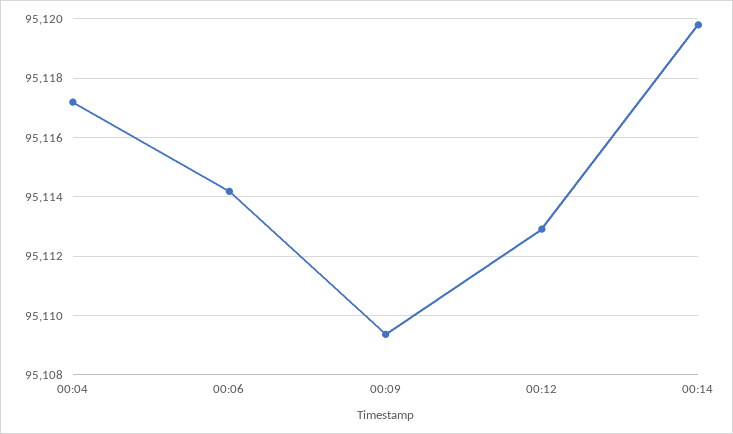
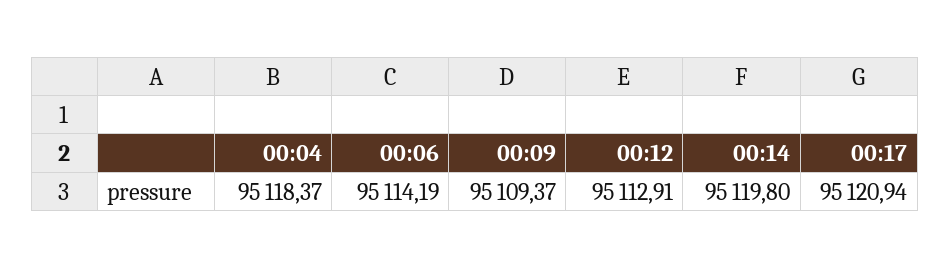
  {
-   "00:04": 95117.25,
+   "00:04": 95118.37,
    "00:06": 95114.19,
    "00:09": 95109.37,
    "00:12": 95112.91,
-   "00:14": 95119.8
+   "00:14": 95119.8,
+   "00:17": 95120.94
  }

